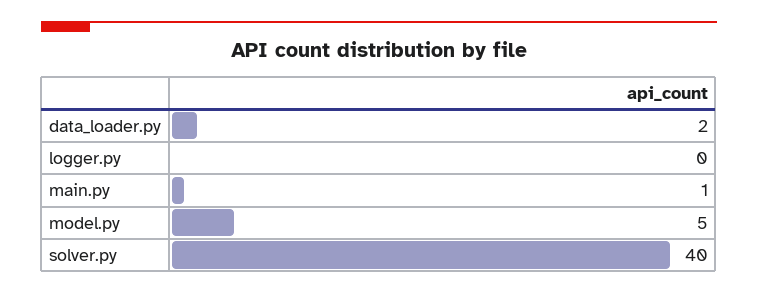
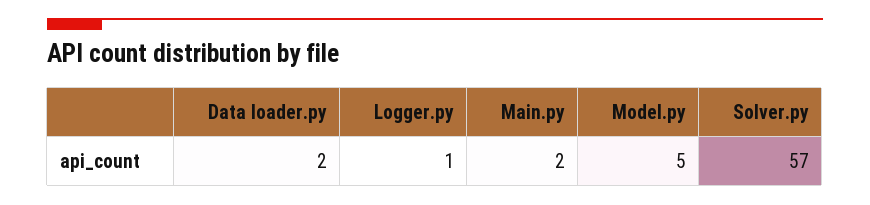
  {
    "data_loader.py": 2,
-   "logger.py": 0,
+   "logger.py": 1,
-   "main.py": 1,
+   "main.py": 2,
    "model.py": 5,
-   "solver.py": 40
+   "solver.py": 57
  }

